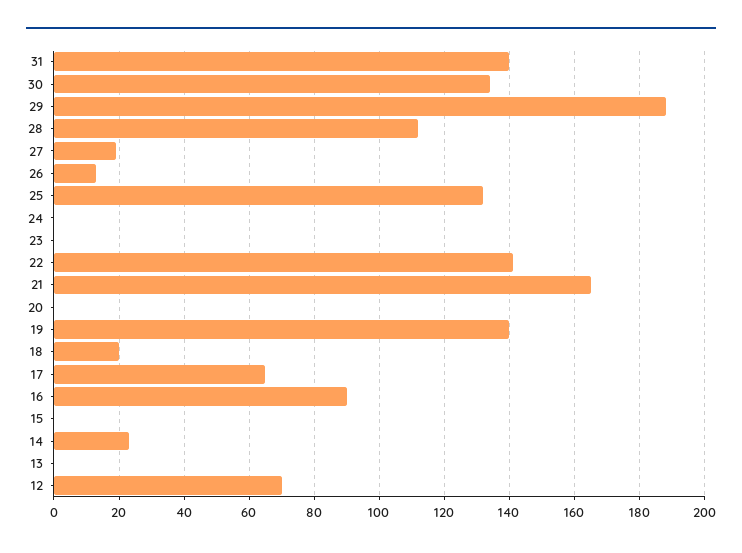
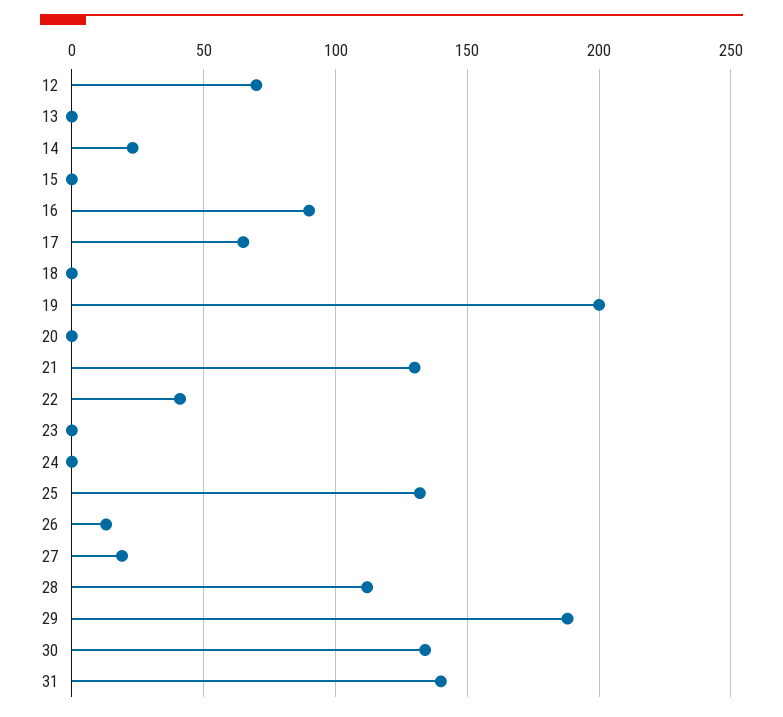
  {
    "31": 140,
    "30": 135,
    "29": 190,
    "28": 110,
    "27": 20,
    "26": 15,
    "25": 130,
    "24": 0,
    "23": 0,
-   "22": 140,
+   "22": 40,
-   "21": 165,
+   "21": 130,
    "20": 0,
-   "19": 140,
+   "19": 200,
-   "18": 20,
+   "18": 0,
    "17": 65,
    "16": 90,
    "15": 0,
    "14": 25,
    "13": 0,
    "12": 70
  }

